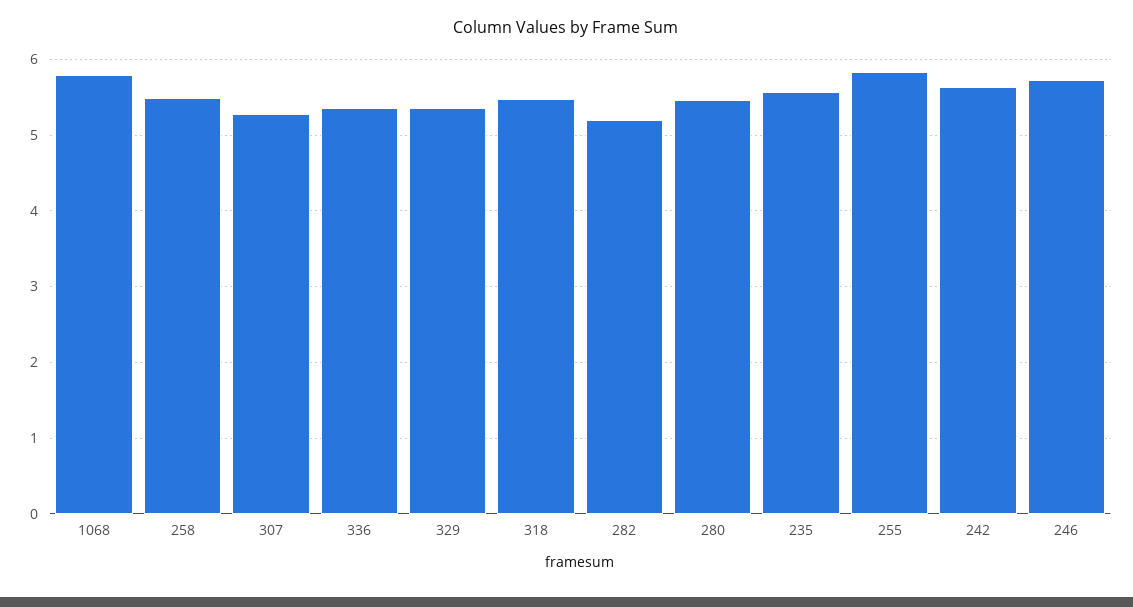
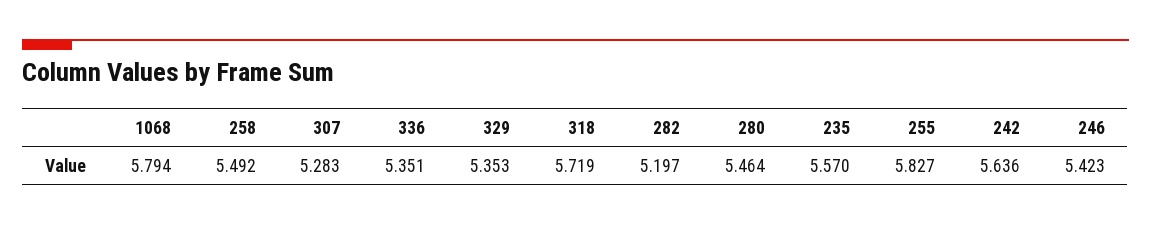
  {
    "1068": 5.794,
    "258": 5.492,
    "307": 5.283,
    "336": 5.351,
    "329": 5.353,
-   "318": 5.5,
+   "318": 5.719,
    "282": 5.197,
    "280": 5.464,
    "235": 5.57,
    "255": 5.827,
    "242": 5.636,
-   "246": 5.7
+   "246": 5.423
  }

